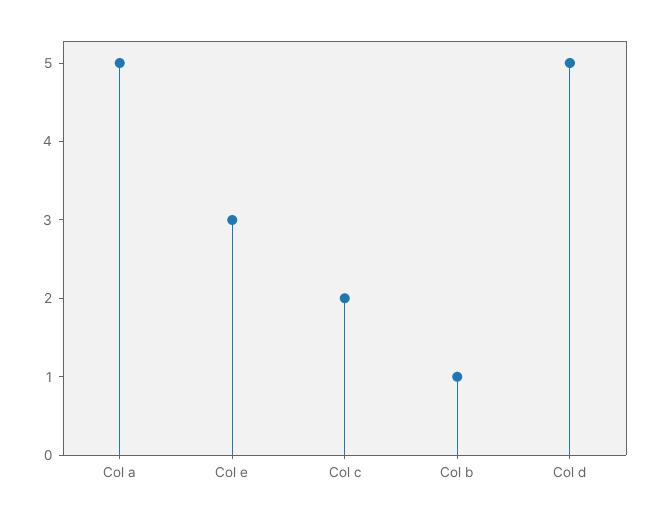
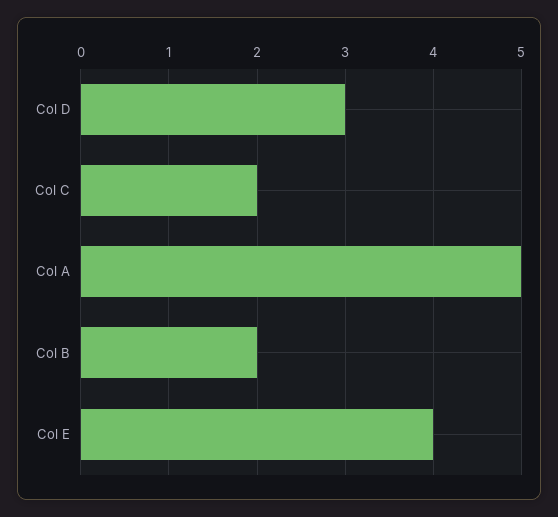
  {
    "Col a": 5,
-   "Col e": 3,
+   "Col e": 4,
    "Col c": 2,
-   "Col b": 1,
+   "Col b": 2,
-   "Col d": 5
+   "Col d": 3
  }

